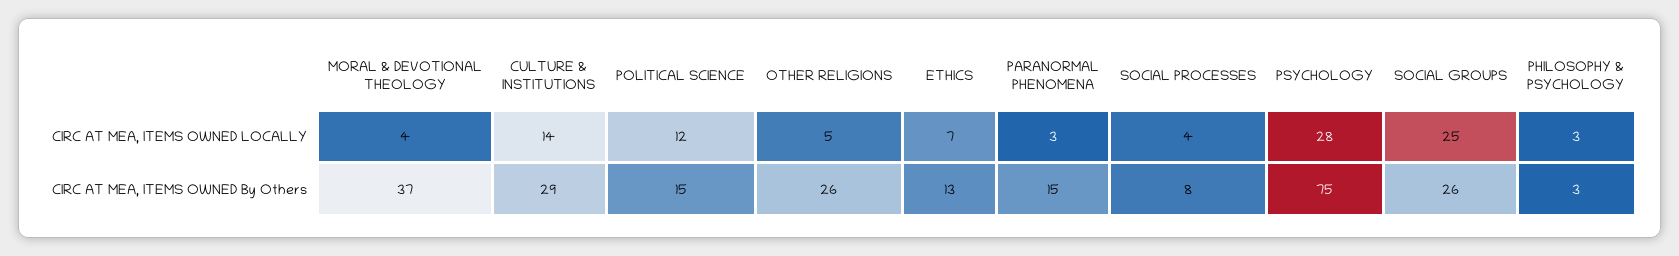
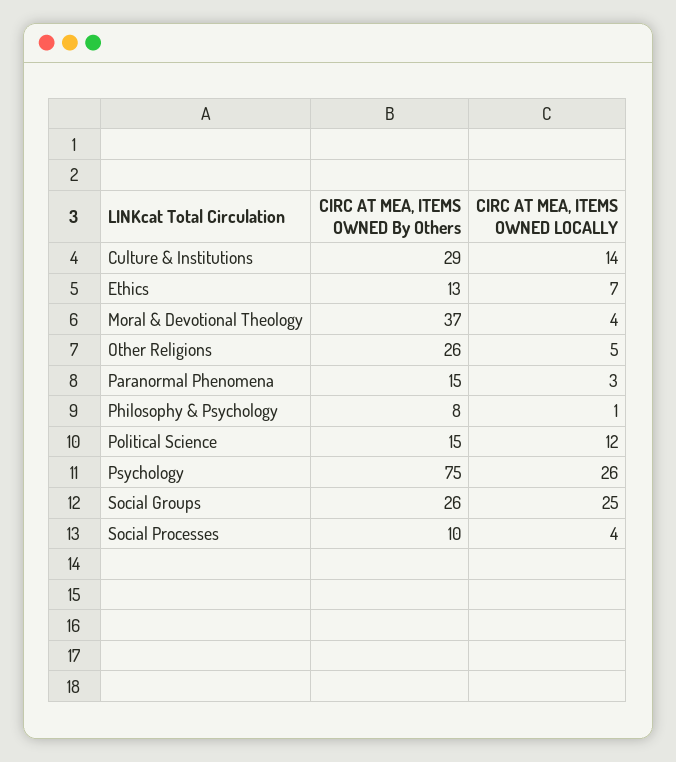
  {
    "MORAL & DEVOTIONAL THEOLOGY": {
      "CIRC AT MEA, ITEMS OWNED LOCALLY": 4,
      "CIRC AT MEA, ITEMS OWNED By Others": 37
    },
    "CULTURE & INSTITUTIONS": {
      "CIRC AT MEA, ITEMS OWNED LOCALLY": 14,
      "CIRC AT MEA, ITEMS OWNED By Others": 29
    },
    "POLITICAL SCIENCE": {
      "CIRC AT MEA, ITEMS OWNED LOCALLY": 12,
      "CIRC AT MEA, ITEMS OWNED By Others": 15
    },
    "OTHER RELIGIONS": {
      "CIRC AT MEA, ITEMS OWNED LOCALLY": 5,
      "CIRC AT MEA, ITEMS OWNED By Others": 26
    },
    "ETHICS": {
      "CIRC AT MEA, ITEMS OWNED LOCALLY": 7,
      "CIRC AT MEA, ITEMS OWNED By Others": 13
    },
    "PARANORMAL PHENOMENA": {
      "CIRC AT MEA, ITEMS OWNED LOCALLY": 3,
      "CIRC AT MEA, ITEMS OWNED By Others": 15
    },
    "SOCIAL PROCESSES": {
      "CIRC AT MEA, ITEMS OWNED LOCALLY": 4,
-     "CIRC AT MEA, ITEMS OWNED By Others": 8
+     "CIRC AT MEA, ITEMS OWNED By Others": 10
    },
    "PSYCHOLOGY": {
-     "CIRC AT MEA, ITEMS OWNED LOCALLY": 28,
+     "CIRC AT MEA, ITEMS OWNED LOCALLY": 26,
      "CIRC AT MEA, ITEMS OWNED By Others": 75
    },
    "SOCIAL GROUPS": {
      "CIRC AT MEA, ITEMS OWNED LOCALLY": 25,
      "CIRC AT MEA, ITEMS OWNED By Others": 26
    },
    "PHILOSOPHY & PSYCHOLOGY": {
-     "CIRC AT MEA, ITEMS OWNED LOCALLY": 3,
+     "CIRC AT MEA, ITEMS OWNED LOCALLY": 1,
-     "CIRC AT MEA, ITEMS OWNED By Others": 3
+     "CIRC AT MEA, ITEMS OWNED By Others": 8
    }
  }

